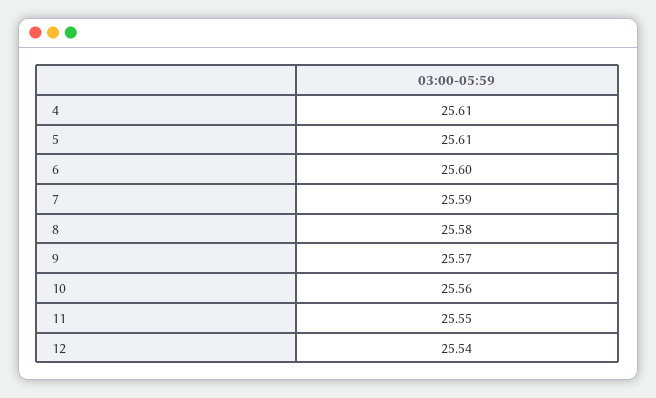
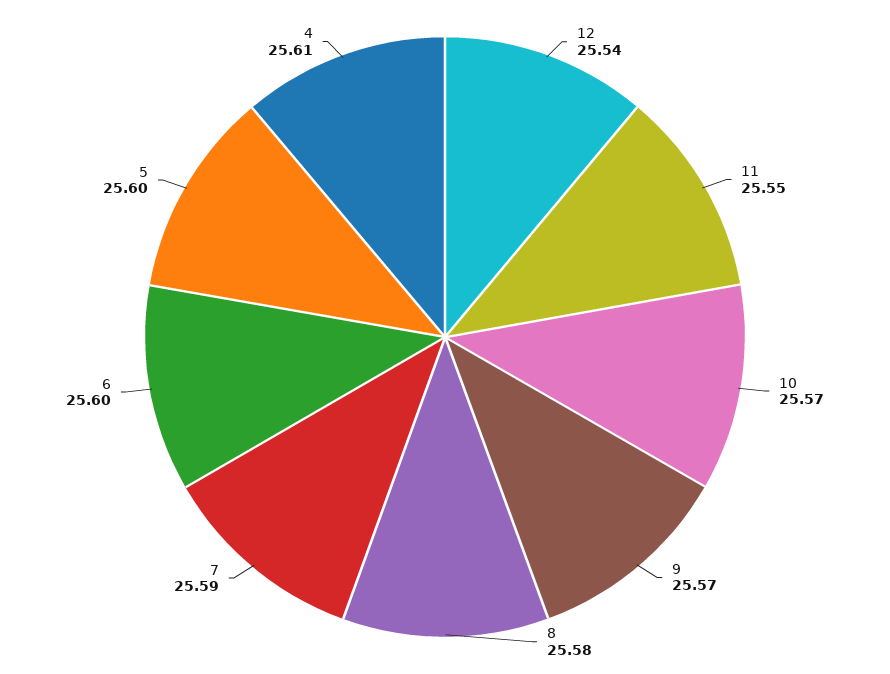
  {
    "4": 25.61,
-   "5": 25.61,
+   "5": 25.6,
    "6": 25.6,
    "7": 25.59,
    "8": 25.58,
    "9": 25.57,
-   "10": 25.56,
+   "10": 25.57,
    "11": 25.55,
    "12": 25.54
  }

